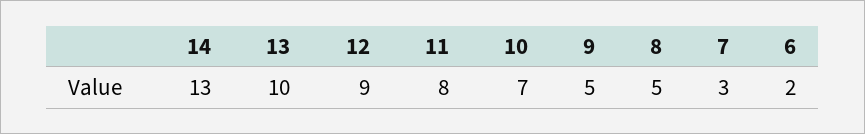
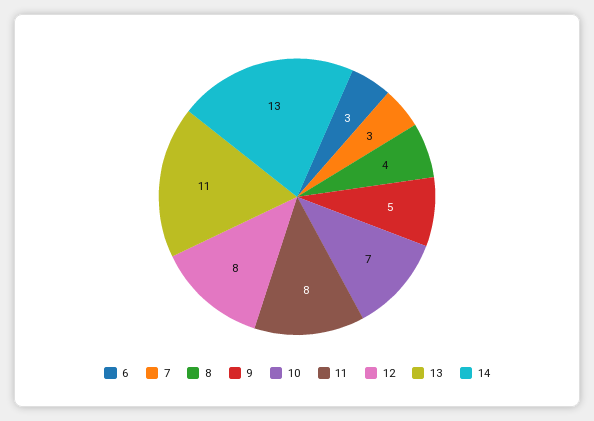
  {
    "14": 13,
-   "13": 10,
+   "13": 11,
-   "12": 9,
+   "12": 8,
    "11": 8,
    "10": 7,
    "9": 5,
-   "8": 5,
+   "8": 4,
    "7": 3,
-   "6": 2
+   "6": 3
  }

